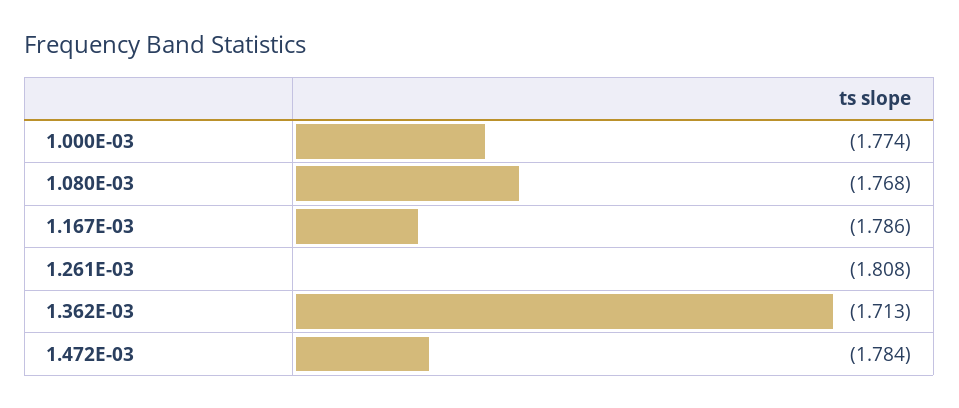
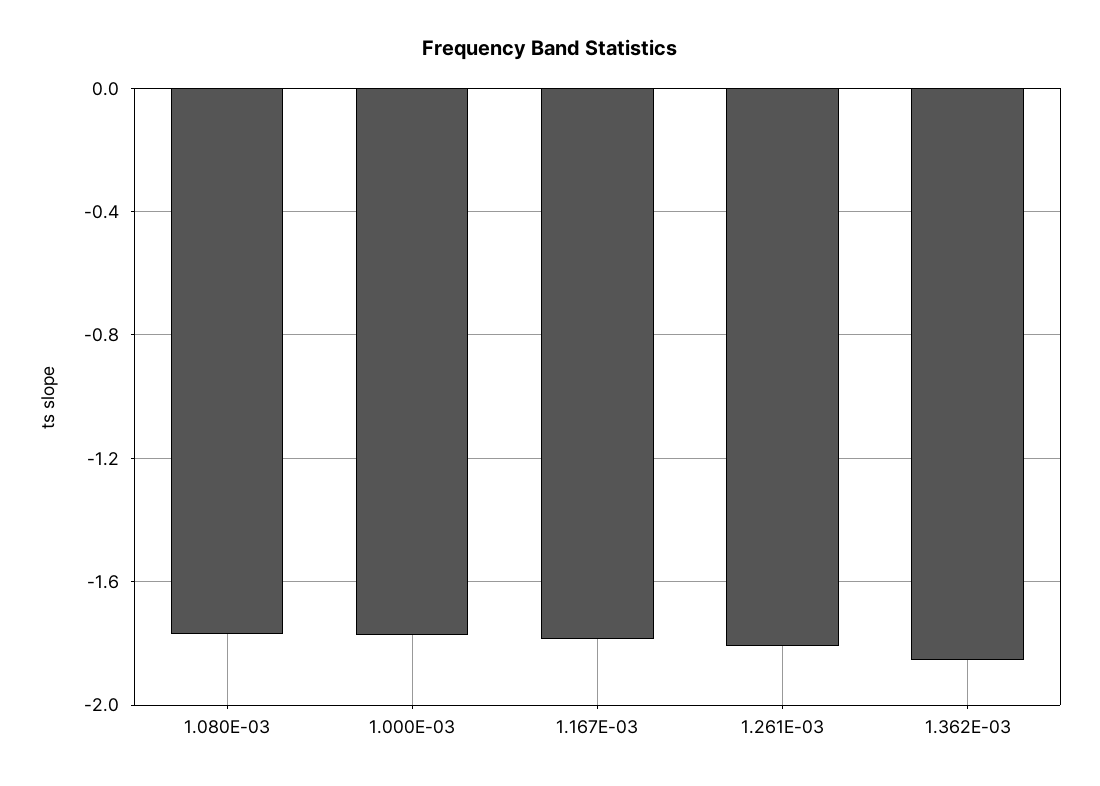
  {
    "1.000E-03": -1.774,
    "1.080E-03": -1.768,
    "1.167E-03": -1.786,
    "1.261E-03": -1.808,
-   "1.362E-03": -1.713,
+   "1.362E-03": -1.85
-   "1.472E-03": -1.784
  }

